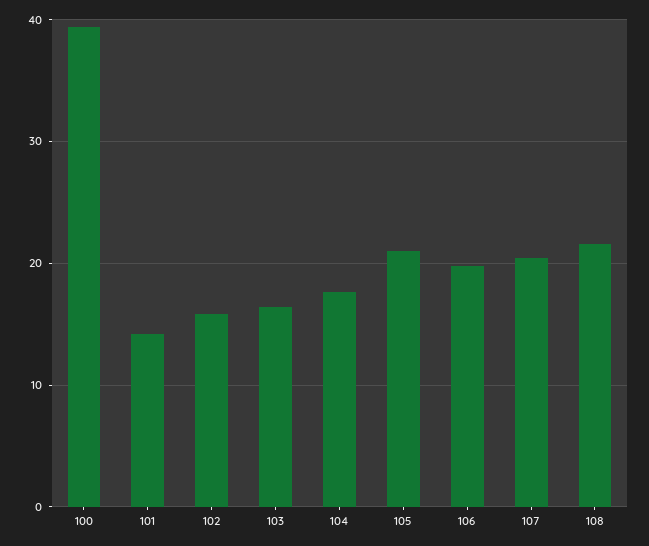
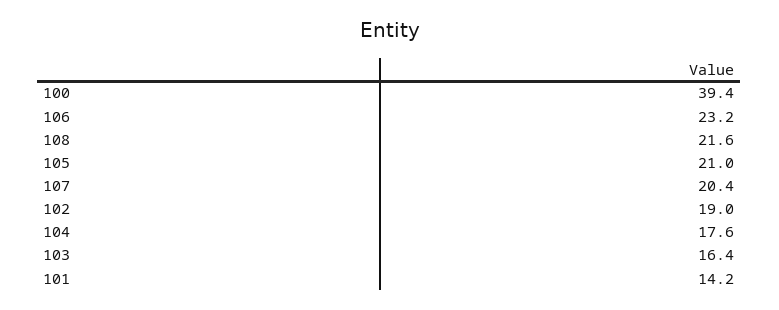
  {
    "100": 39.4,
    "101": 14.2,
-   "102": 16,
+   "102": 19,
    "103": 16.4,
    "104": 17.6,
    "105": 21,
-   "106": 20,
+   "106": 23.2,
    "107": 20.4,
    "108": 21.6
  }

